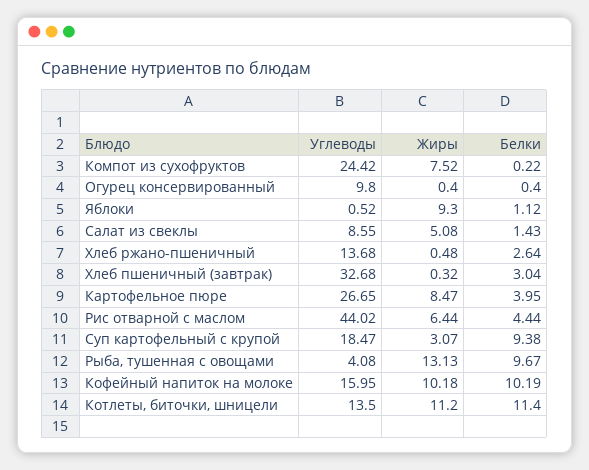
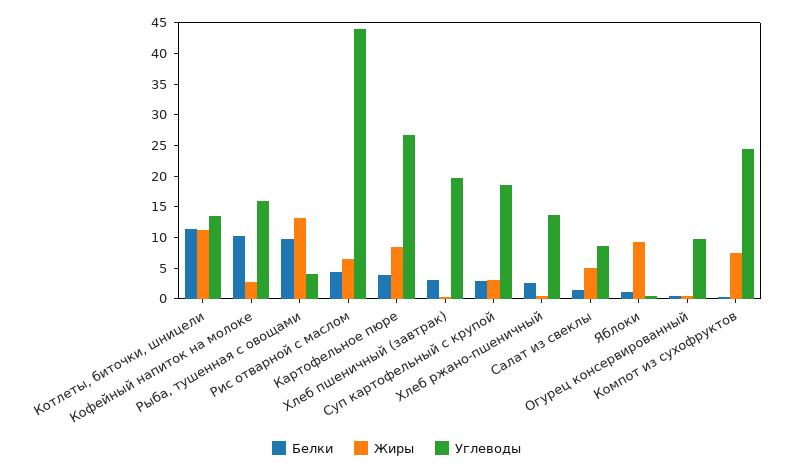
  {
    "Углеводы": {
      "Компот из сухофруктов": 24.42,
      "Огурец консервированный": 9.8,
      "Яблоки": 0.52,
      "Салат из свеклы": 8.55,
      "Хлеб ржано-пшеничный": 13.68,
-     "Хлеб пшеничный (завтрак)": 32.68,
+     "Хлеб пшеничный (завтрак)": 20,
      "Картофельное пюре": 26.65,
      "Рис отварной с маслом": 44.02,
      "Суп картофельный с крупой": 18.47,
      "Рыба, тушенная с овощами": 4.08,
      "Кофейный напиток на молоке": 15.95,
      "Котлеты, биточки, шницели": 13.5
    },
    "Жиры": {
      "Компот из сухофруктов": 7.52,
      "Огурец консервированный": 0.4,
      "Яблоки": 9.3,
      "Салат из свеклы": 5.08,
      "Хлеб ржано-пшеничный": 0.48,
      "Хлеб пшеничный (завтрак)": 0.32,
      "Картофельное пюре": 8.47,
      "Рис отварной с маслом": 6.44,
      "Суп картофельный с крупой": 3.07,
      "Рыба, тушенная с овощами": 13.13,
-     "Кофейный напиток на молоке": 10.18,
+     "Кофейный напиток на молоке": 2.5,
      "Котлеты, биточки, шницели": 11.2
    },
    "Белки": {
      "Компот из сухофруктов": 0.22,
      "Огурец консервированный": 0.4,
      "Яблоки": 1.12,
      "Салат из свеклы": 1.43,
      "Хлеб ржано-пшеничный": 2.64,
      "Хлеб пшеничный (завтрак)": 3.04,
      "Картофельное пюре": 3.95,
      "Рис отварной с маслом": 4.44,
-     "Суп картофельный с крупой": 9.38,
+     "Суп картофельный с крупой": 2.5,
      "Рыба, тушенная с овощами": 9.67,
      "Кофейный напиток на молоке": 10.19,
      "Котлеты, биточки, шницели": 11.4
    }
  }

